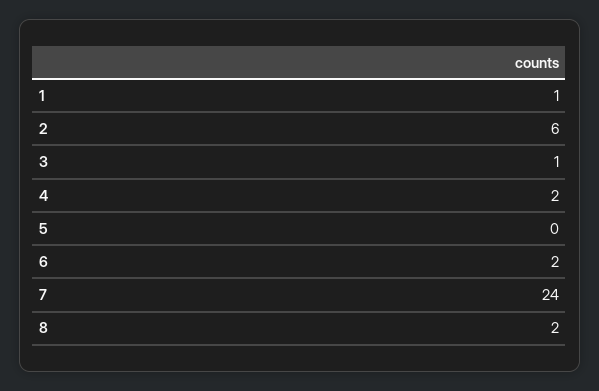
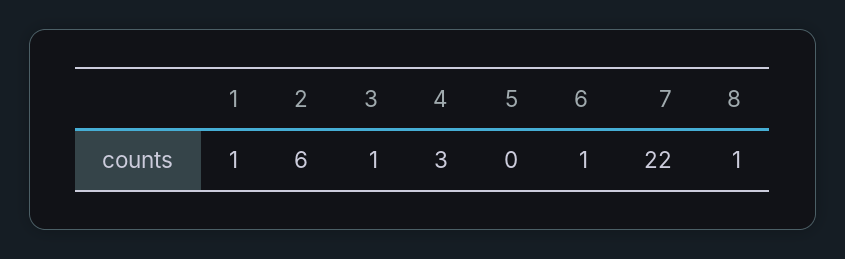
  {
    "1": 1,
    "2": 6,
    "3": 1,
-   "4": 2,
+   "4": 3,
    "5": 0,
-   "6": 2,
+   "6": 1,
-   "7": 24,
+   "7": 22,
-   "8": 2
+   "8": 1
  }

